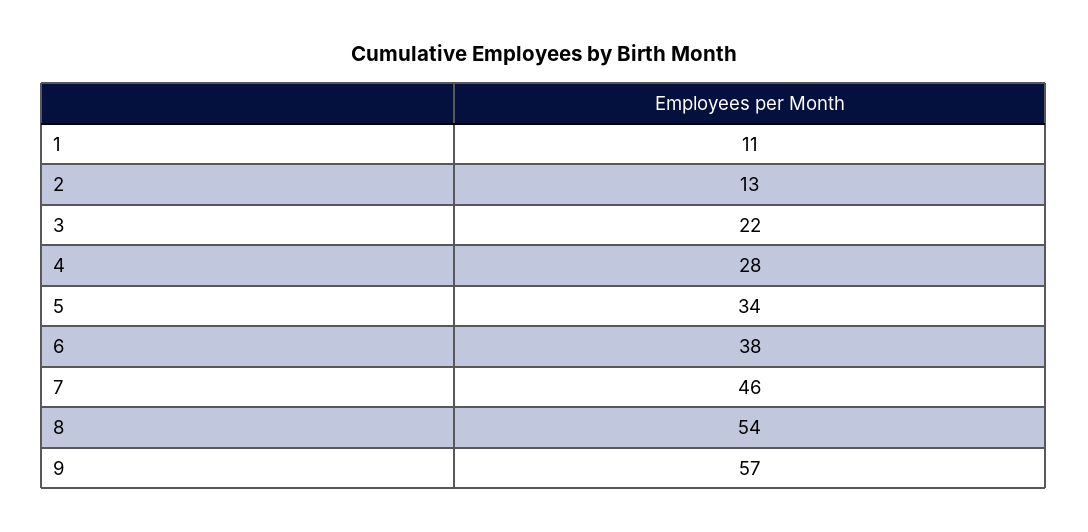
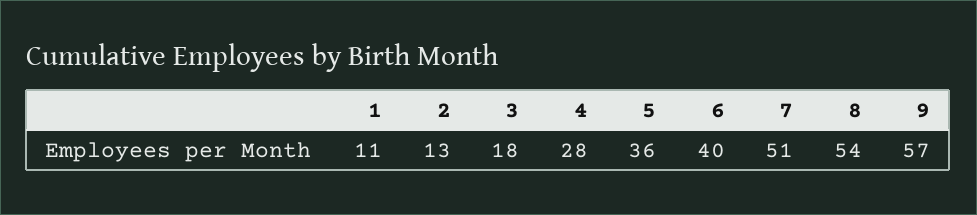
  {
    "1": 11,
    "2": 13,
-   "3": 22,
+   "3": 18,
    "4": 28,
-   "5": 34,
+   "5": 36,
-   "6": 38,
+   "6": 40,
-   "7": 46,
+   "7": 51,
    "8": 54,
    "9": 57
  }

